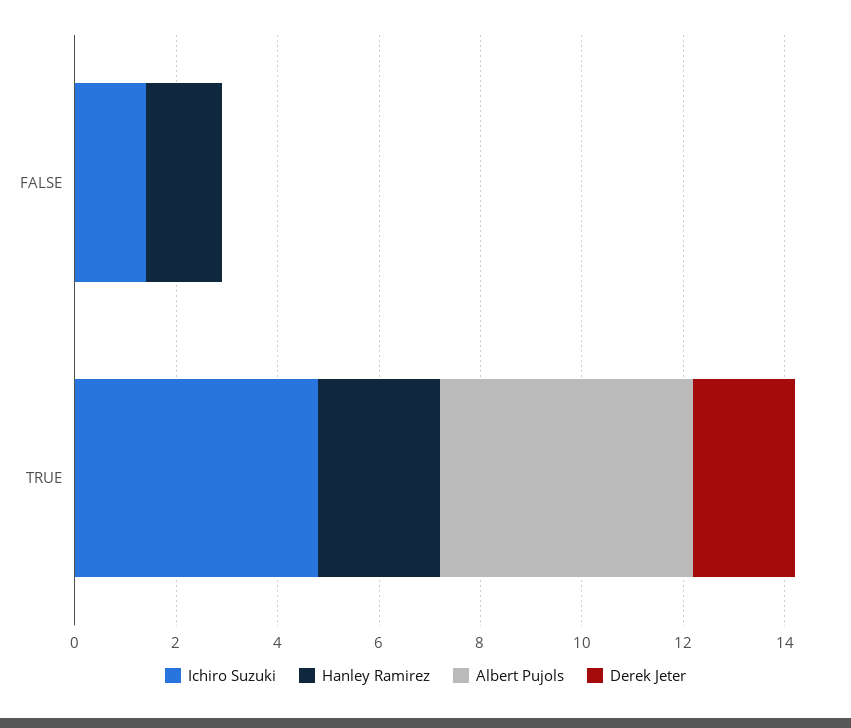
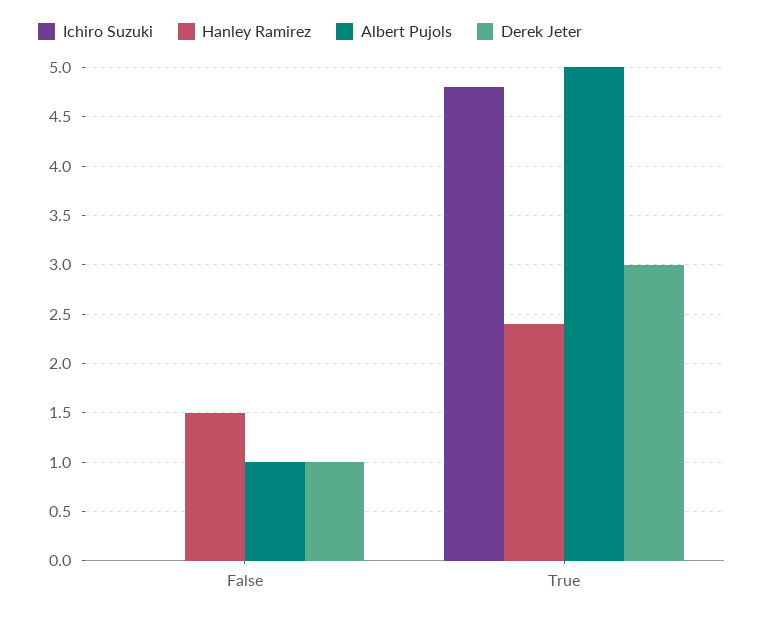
  {
    "Ichiro Suzuki": {
-     "FALSE": 1.5,
+     "FALSE": 0,
      "TRUE": 4.8
    },
    "Hanley Ramirez": {
      "FALSE": 1.5,
      "TRUE": 2.4
    },
    "Albert Pujols": {
-     "FALSE": 0,
+     "FALSE": 1,
      "TRUE": 5
    },
    "Derek Jeter": {
-     "FALSE": 0,
+     "FALSE": 1,
-     "TRUE": 2
+     "TRUE": 3
    }
  }

